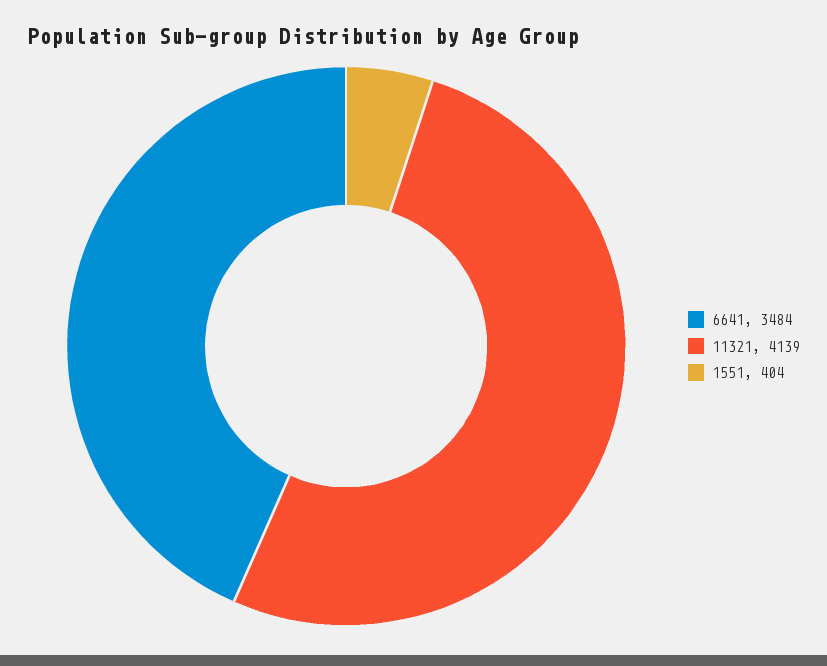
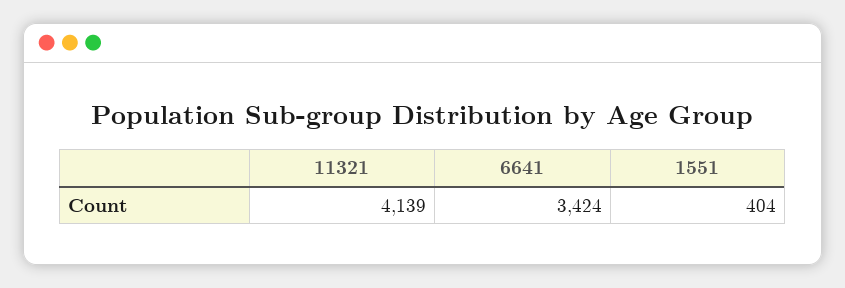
  {
-   "6641": 3484,
+   "6641": 3424,
    "11321": 4139,
    "1551": 404
  }

